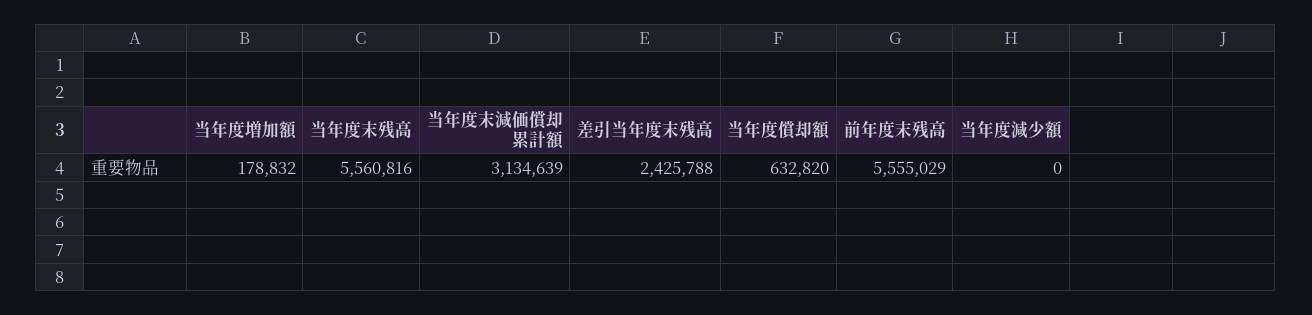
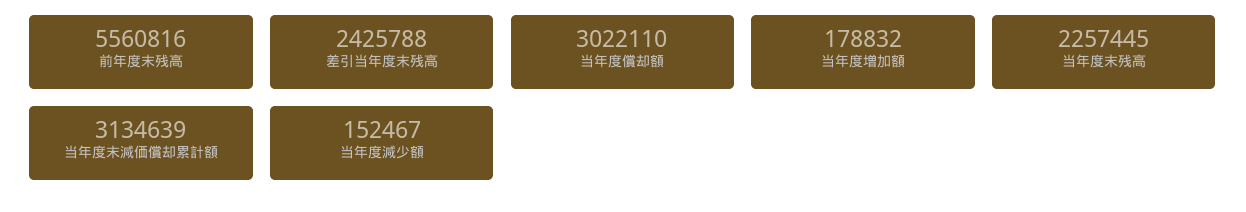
  {
    "当年度増加額": 178832,
-   "当年度末残高": 5560816,
+   "当年度末残高": 2257445,
    "当年度末減価償却累計額": 3134639,
    "差引当年度末残高": 2425788,
-   "当年度償却額": 632820,
+   "当年度償却額": 3022110,
-   "前年度末残高": 5555029,
+   "前年度末残高": 5560816,
-   "当年度減少額": 0
+   "当年度減少額": 152467
  }

